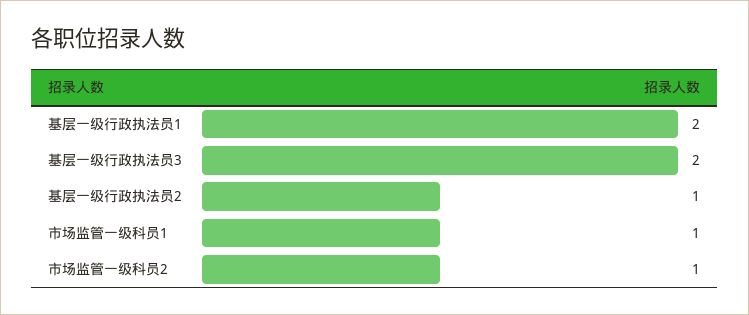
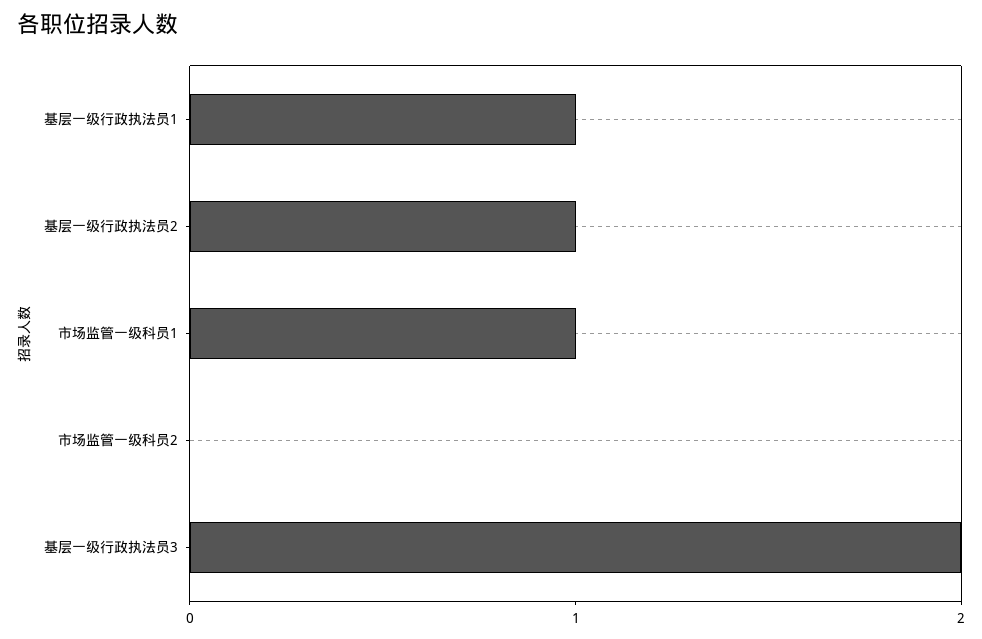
  {
-   "基层一级行政执法员1": 2,
+   "基层一级行政执法员1": 1,
    "基层一级行政执法员3": 2,
    "基层一级行政执法员2": 1,
    "市场监管一级科员1": 1,
-   "市场监管一级科员2": 1
+   "市场监管一级科员2": 0
  }

